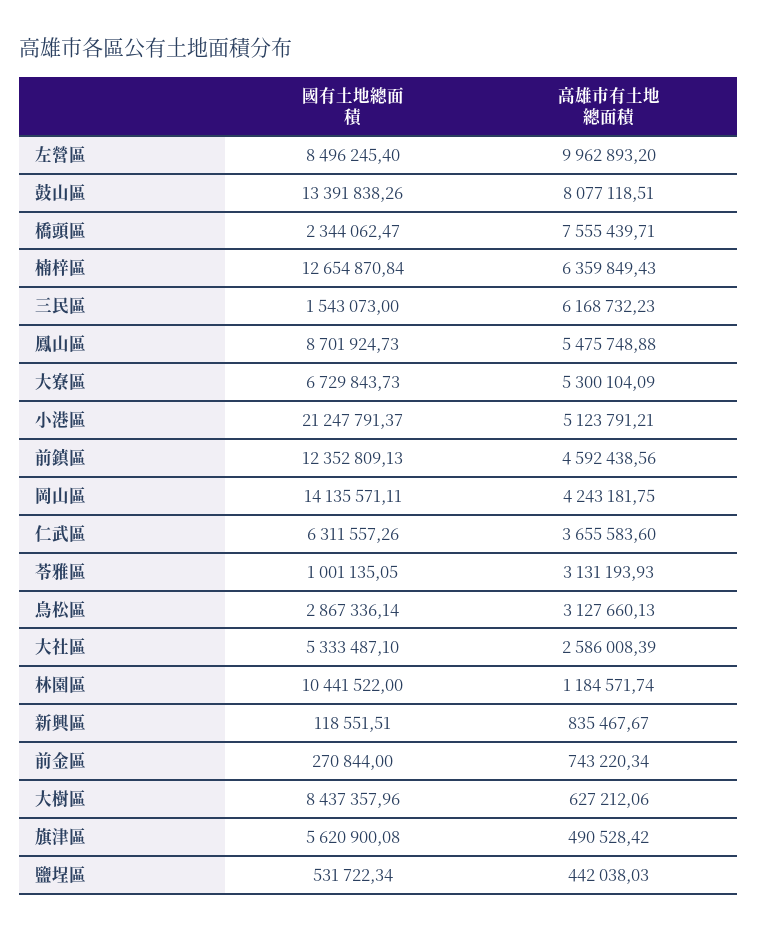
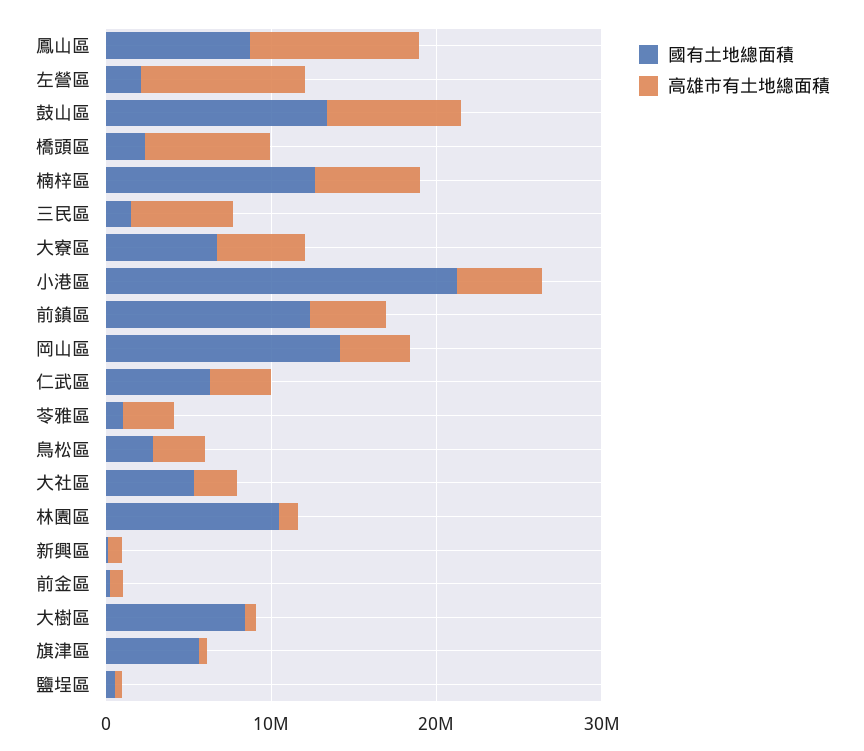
  {
    "國有土地總面積": {
-     "左營區": 8496245.4,
+     "左營區": 2000000,
      "鼓山區": 13391838.26,
      "橋頭區": 2344062.47,
      "楠梓區": 12654870.84,
      "三民區": 1543073,
      "鳳山區": 8701924.73,
      "大寮區": 6729843.73,
      "小港區": 21247791.37,
      "前鎮區": 12352809.13,
      "岡山區": 14135571.11,
      "仁武區": 6311557.26,
      "苓雅區": 1001135.05,
      "鳥松區": 2867336.14,
      "大社區": 5333487.1,
      "林園區": 10441522,
      "新興區": 118551.51,
      "前金區": 270844,
      "大樹區": 8437357.96,
      "旗津區": 5620900.08,
      "鹽埕區": 531722.34
    },
    "高雄市有土地總面積": {
      "左營區": 9962893.2,
      "鼓山區": 8077118.51,
      "橋頭區": 7555439.71,
      "楠梓區": 6359849.43,
      "三民區": 6168732.23,
-     "鳳山區": 5475748.88,
+     "鳳山區": 10000000,
      "大寮區": 5300104.09,
      "小港區": 5123791.21,
      "前鎮區": 4592438.56,
      "岡山區": 4243181.75,
      "仁武區": 3655583.6,
      "苓雅區": 3131193.93,
      "鳥松區": 3127660.13,
      "大社區": 2586008.39,
      "林園區": 1184571.74,
      "新興區": 835467.67,
      "前金區": 743220.34,
      "大樹區": 627212.06,
      "旗津區": 490528.42,
      "鹽埕區": 442038.03
    }
  }

